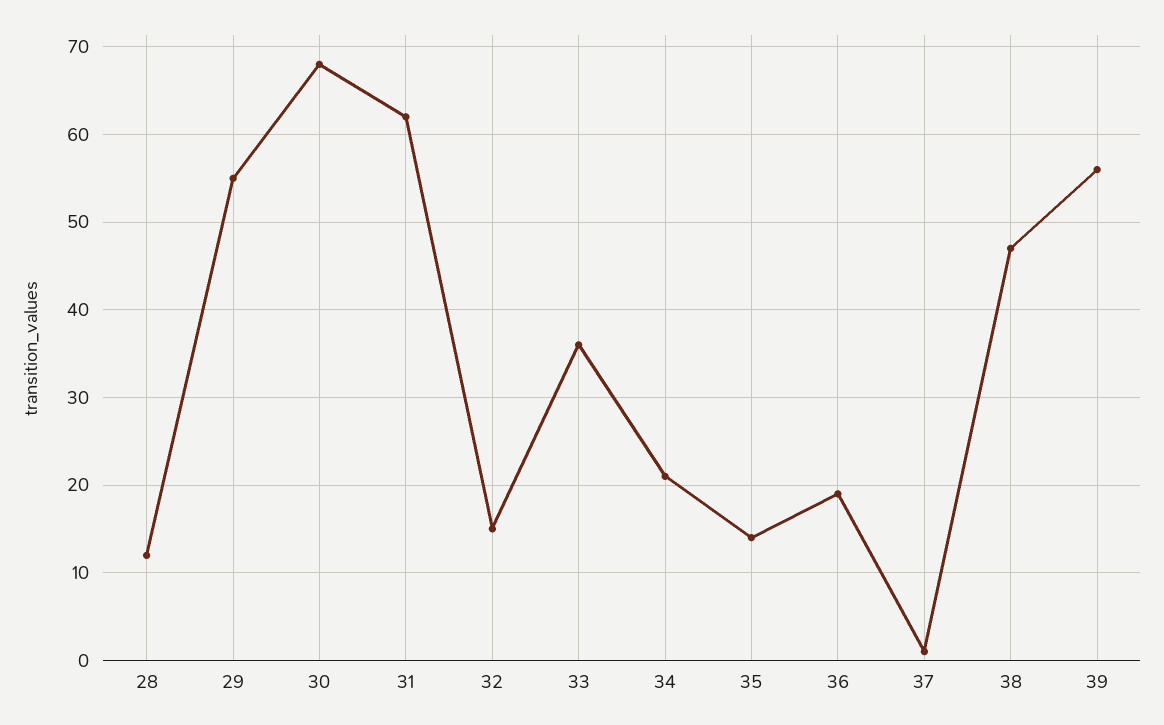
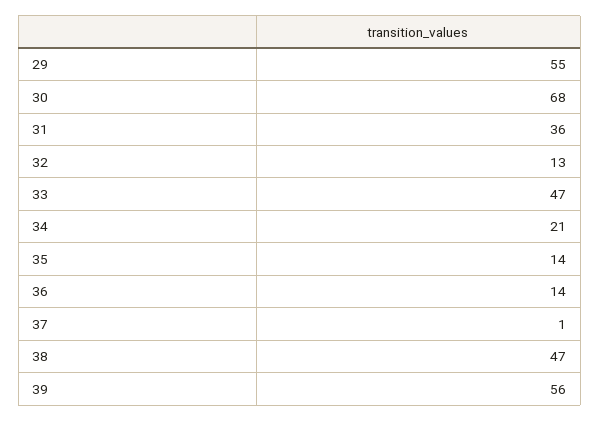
  {
-   "28": 12,
    "29": 55,
    "30": 68,
-   "31": 62,
+   "31": 36,
-   "32": 15,
+   "32": 13,
-   "33": 36,
+   "33": 47,
    "34": 21,
    "35": 14,
-   "36": 19,
+   "36": 14,
    "37": 1,
    "38": 47,
    "39": 56
  }

